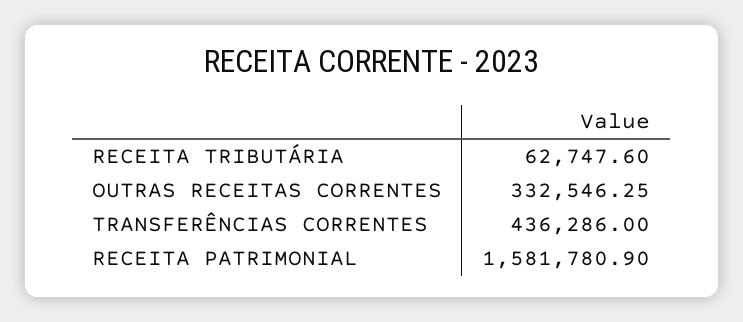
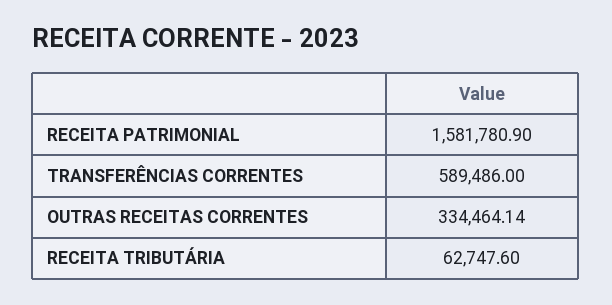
  {
    "RECEITA TRIBUTÁRIA": 62747.6,
-   "OUTRAS RECEITAS CORRENTES": 332546.25,
+   "OUTRAS RECEITAS CORRENTES": 334464.14,
-   "TRANSFERÊNCIAS CORRENTES": 436286,
+   "TRANSFERÊNCIAS CORRENTES": 589486,
    "RECEITA PATRIMONIAL": 1581780.9
  }

